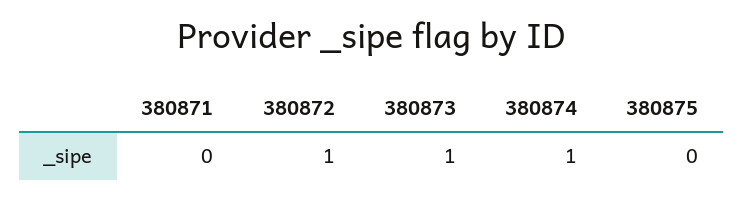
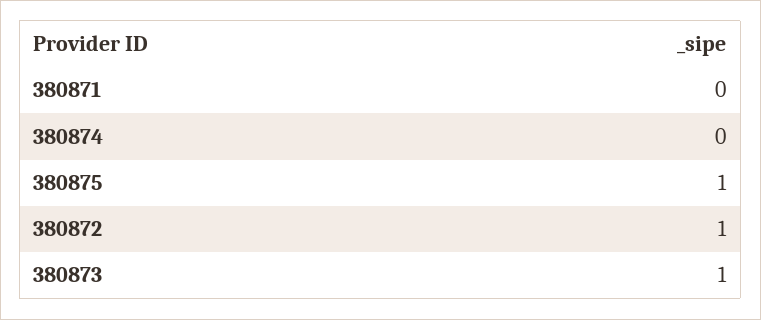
  {
    "380871": 0,
    "380872": 1,
    "380873": 1,
-   "380874": 1,
+   "380874": 0,
-   "380875": 0
+   "380875": 1
  }

